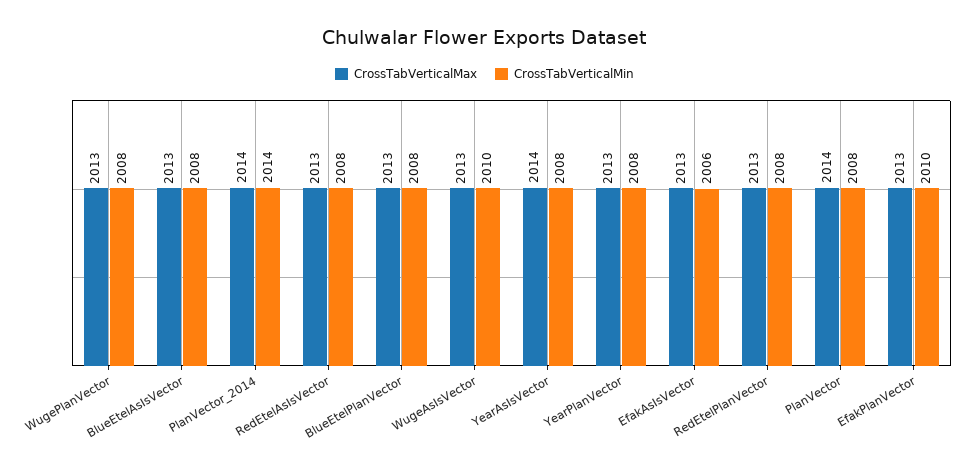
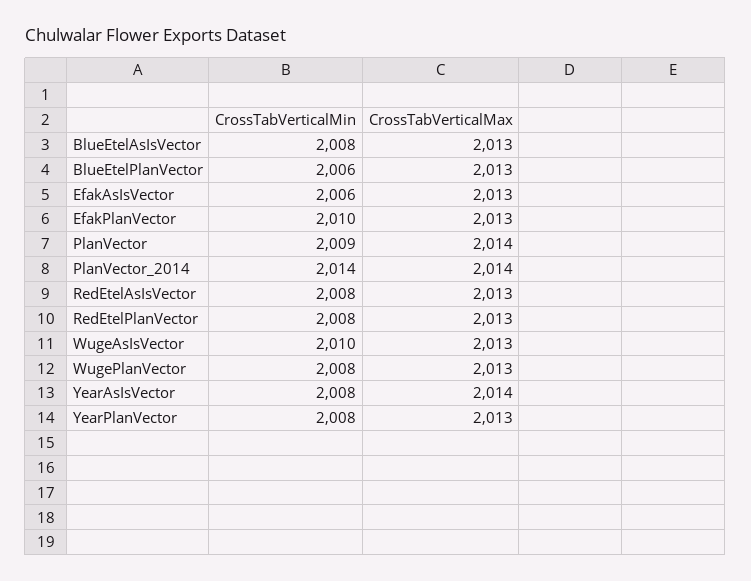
  {
    "CrossTabVerticalMax": {
      "WugePlanVector": 2013,
      "BlueEtelAsIsVector": 2013,
      "PlanVector_2014": 2014,
      "RedEtelAsIsVector": 2013,
      "BlueEtelPlanVector": 2013,
      "WugeAsIsVector": 2013,
      "YearAsIsVector": 2014,
      "YearPlanVector": 2013,
      "EfakAsIsVector": 2013,
      "RedEtelPlanVector": 2013,
      "PlanVector": 2014,
      "EfakPlanVector": 2013
    },
    "CrossTabVerticalMin": {
      "WugePlanVector": 2008,
      "BlueEtelAsIsVector": 2008,
      "PlanVector_2014": 2014,
      "RedEtelAsIsVector": 2008,
-     "BlueEtelPlanVector": 2008,
+     "BlueEtelPlanVector": 2006,
      "WugeAsIsVector": 2010,
      "YearAsIsVector": 2008,
      "YearPlanVector": 2008,
      "EfakAsIsVector": 2006,
      "RedEtelPlanVector": 2008,
-     "PlanVector": 2008,
+     "PlanVector": 2009,
      "EfakPlanVector": 2010
    }
  }

